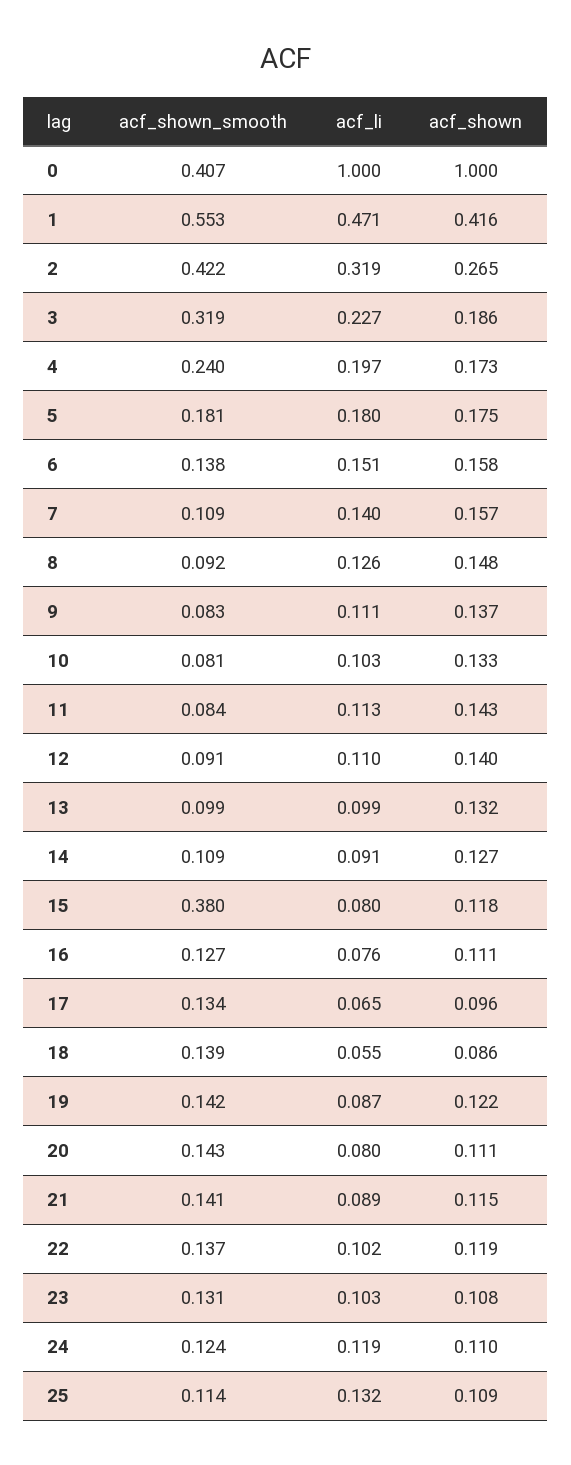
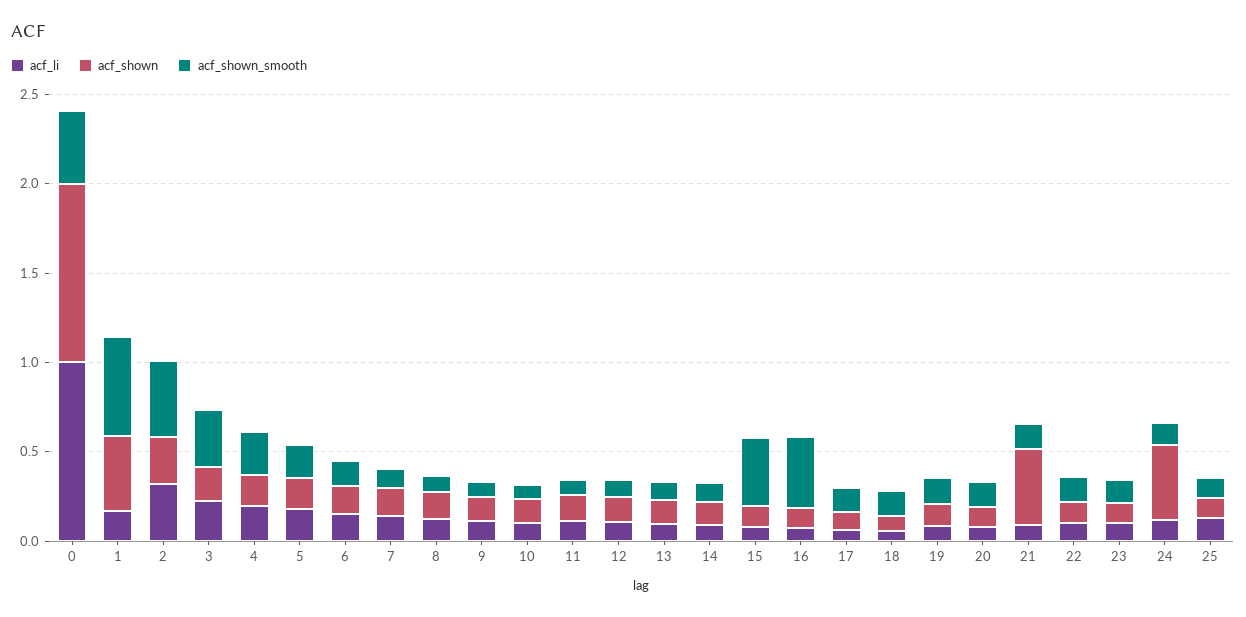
  {
    "acf_shown_smooth": {
      "0": 0.407,
      "1": 0.553,
      "2": 0.422,
      "3": 0.319,
      "4": 0.24,
      "5": 0.181,
      "6": 0.138,
      "7": 0.109,
      "8": 0.092,
      "9": 0.083,
      "10": 0.081,
      "11": 0.084,
      "12": 0.091,
      "13": 0.099,
      "14": 0.109,
      "15": 0.38,
-     "16": 0.127,
+     "16": 0.4,
      "17": 0.134,
      "18": 0.139,
      "19": 0.142,
      "20": 0.143,
      "21": 0.141,
      "22": 0.137,
      "23": 0.131,
      "24": 0.124,
      "25": 0.114
    },
    "acf_li": {
      "0": 1,
-     "1": 0.471,
+     "1": 0.2,
      "2": 0.319,
      "3": 0.227,
      "4": 0.197,
      "5": 0.18,
      "6": 0.151,
      "7": 0.14,
      "8": 0.126,
      "9": 0.111,
      "10": 0.103,
      "11": 0.113,
      "12": 0.11,
      "13": 0.099,
      "14": 0.091,
      "15": 0.08,
      "16": 0.076,
      "17": 0.065,
      "18": 0.055,
      "19": 0.087,
      "20": 0.08,
      "21": 0.089,
      "22": 0.102,
      "23": 0.103,
      "24": 0.119,
      "25": 0.132
    },
    "acf_shown": {
      "0": 1,
      "1": 0.416,
      "2": 0.265,
      "3": 0.186,
      "4": 0.173,
      "5": 0.175,
      "6": 0.158,
      "7": 0.157,
      "8": 0.148,
      "9": 0.137,
      "10": 0.133,
      "11": 0.143,
      "12": 0.14,
      "13": 0.132,
      "14": 0.127,
      "15": 0.118,
      "16": 0.111,
      "17": 0.096,
      "18": 0.086,
      "19": 0.122,
      "20": 0.111,
-     "21": 0.115,
+     "21": 0.4,
      "22": 0.119,
      "23": 0.108,
-     "24": 0.11,
+     "24": 0.4,
      "25": 0.109
    }
  }

